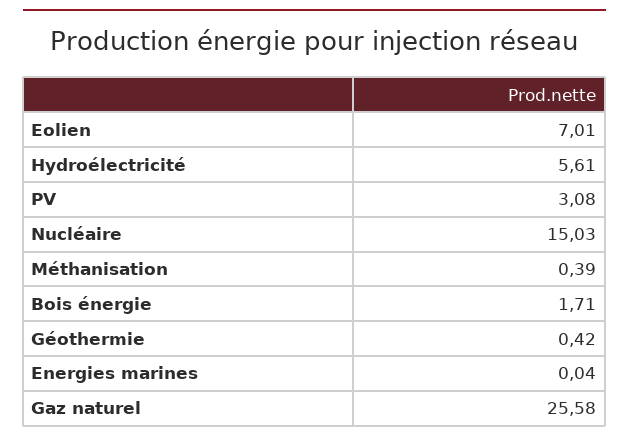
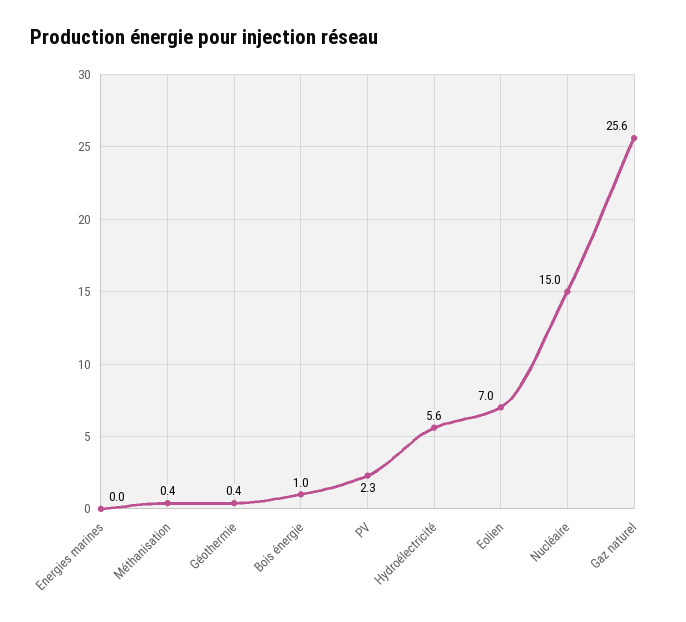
  {
    "Eolien": 7.01,
    "Hydroélectricité": 5.61,
-   "PV": 3.08,
+   "PV": 2.3,
    "Nucléaire": 15.03,
    "Méthanisation": 0.39,
-   "Bois énergie": 1.71,
+   "Bois énergie": 1,
    "Géothermie": 0.42,
    "Energies marines": 0.04,
    "Gaz naturel": 25.58
  }

